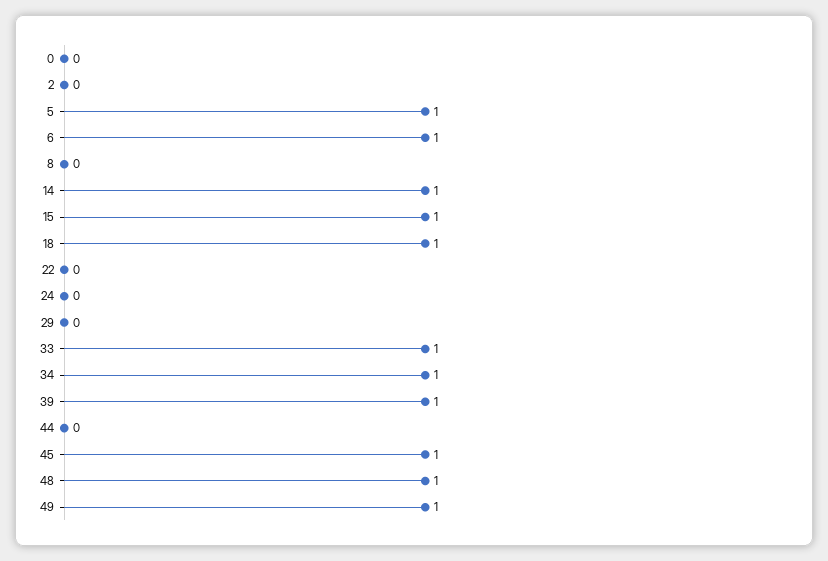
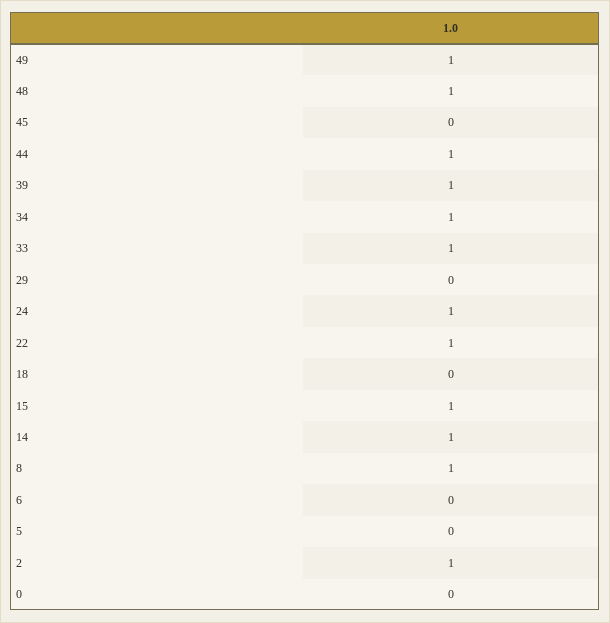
  {
    "0": 0,
-   "2": 0,
+   "2": 1,
-   "5": 1,
+   "5": 0,
-   "6": 1,
+   "6": 0,
-   "8": 0,
+   "8": 1,
    "14": 1,
    "15": 1,
-   "18": 1,
+   "18": 0,
-   "22": 0,
+   "22": 1,
-   "24": 0,
+   "24": 1,
    "29": 0,
    "33": 1,
    "34": 1,
    "39": 1,
-   "44": 0,
+   "44": 1,
-   "45": 1,
+   "45": 0,
    "48": 1,
    "49": 1
  }

